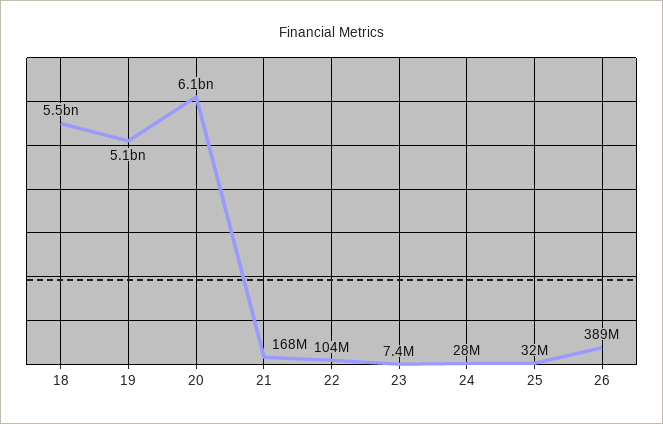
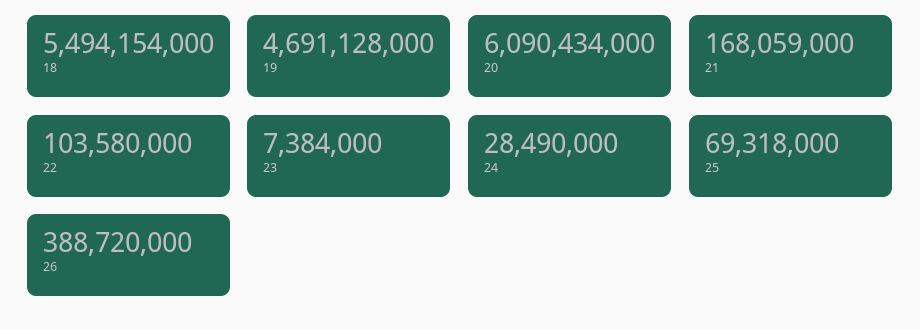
  {
    "18": 5494154000,
-   "19": 5100000000,
+   "19": 4691128000,
    "20": 6090434000,
    "21": 168059000,
    "22": 103580000,
    "23": 7384000,
    "24": 28490000,
-   "25": 32000000,
+   "25": 69318000,
    "26": 388720000
  }

